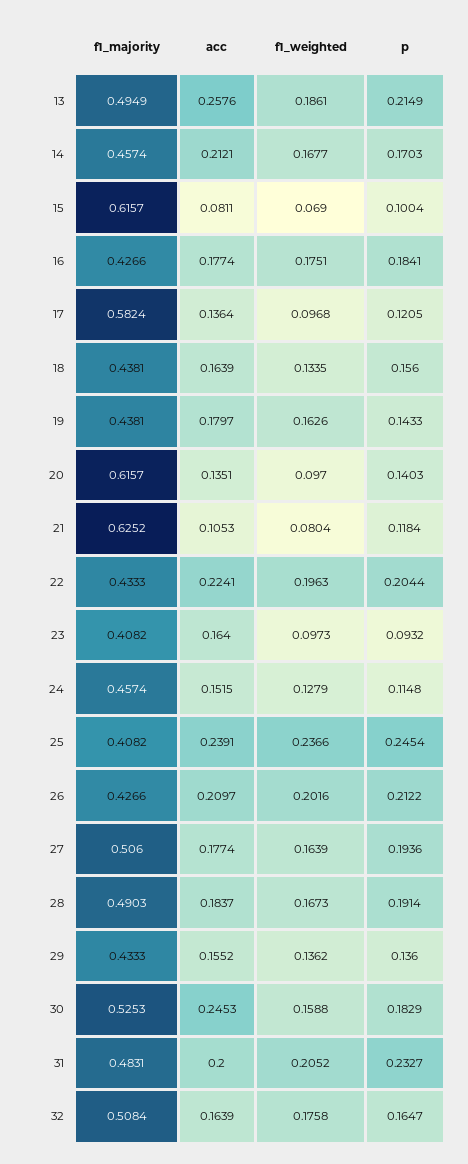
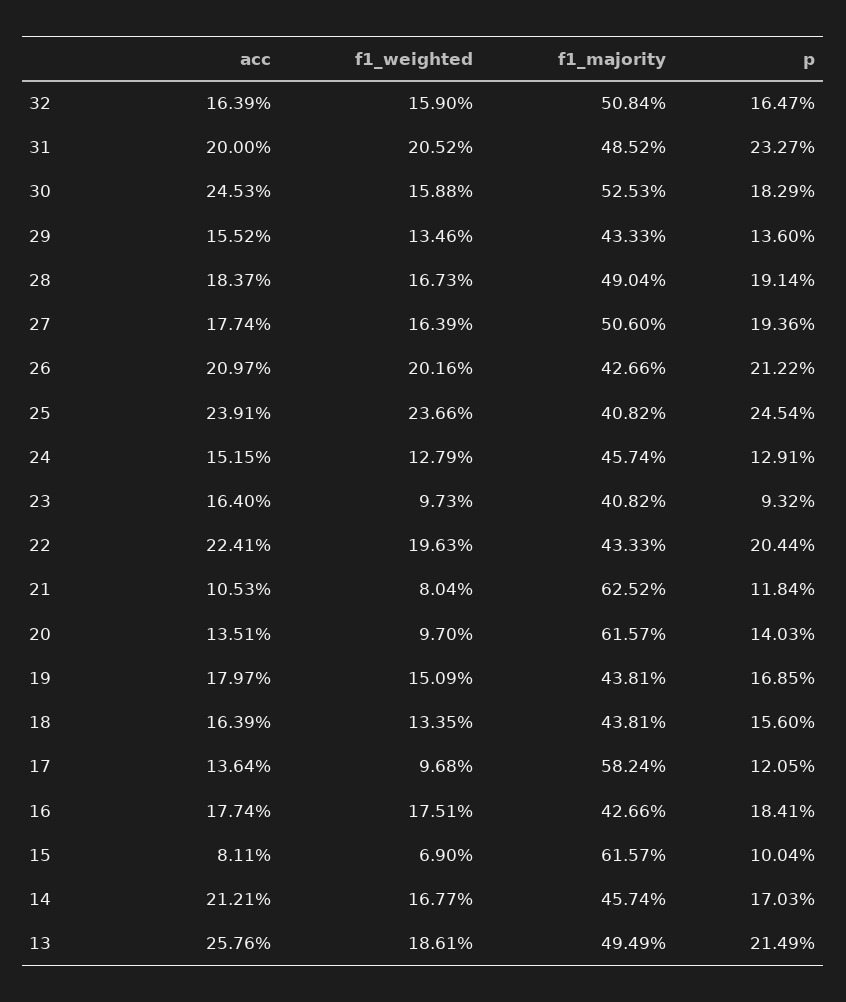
  {
    "f1_majority": {
      "13": 0.4949,
      "14": 0.4574,
      "15": 0.6157,
      "16": 0.4266,
      "17": 0.5824,
      "18": 0.4381,
      "19": 0.4381,
      "20": 0.6157,
      "21": 0.6252,
      "22": 0.4333,
      "23": 0.4082,
      "24": 0.4574,
      "25": 0.4082,
      "26": 0.4266,
      "27": 0.506,
-     "28": 0.4903,
+     "28": 0.4904,
      "29": 0.4333,
      "30": 0.5253,
-     "31": 0.4831,
+     "31": 0.4852,
      "32": 0.5084
    },
    "acc": {
      "13": 0.2576,
      "14": 0.2121,
      "15": 0.0811,
      "16": 0.1774,
      "17": 0.1364,
      "18": 0.1639,
      "19": 0.1797,
      "20": 0.1351,
      "21": 0.1053,
      "22": 0.2241,
      "23": 0.164,
      "24": 0.1515,
      "25": 0.2391,
      "26": 0.2097,
      "27": 0.1774,
      "28": 0.1837,
      "29": 0.1552,
      "30": 0.2453,
      "31": 0.2,
      "32": 0.1639
    },
    "f1_weighted": {
      "13": 0.1861,
      "14": 0.1677,
      "15": 0.069,
      "16": 0.1751,
      "17": 0.0968,
      "18": 0.1335,
-     "19": 0.1626,
+     "19": 0.1509,
      "20": 0.097,
      "21": 0.0804,
      "22": 0.1963,
      "23": 0.0973,
      "24": 0.1279,
      "25": 0.2366,
      "26": 0.2016,
      "27": 0.1639,
      "28": 0.1673,
-     "29": 0.1362,
+     "29": 0.1346,
      "30": 0.1588,
      "31": 0.2052,
-     "32": 0.1758
+     "32": 0.159
    },
    "p": {
      "13": 0.2149,
      "14": 0.1703,
      "15": 0.1004,
      "16": 0.1841,
      "17": 0.1205,
      "18": 0.156,
-     "19": 0.1433,
+     "19": 0.1685,
      "20": 0.1403,
      "21": 0.1184,
      "22": 0.2044,
      "23": 0.0932,
-     "24": 0.1148,
+     "24": 0.1291,
      "25": 0.2454,
      "26": 0.2122,
      "27": 0.1936,
      "28": 0.1914,
      "29": 0.136,
      "30": 0.1829,
      "31": 0.2327,
      "32": 0.1647
    }
  }

